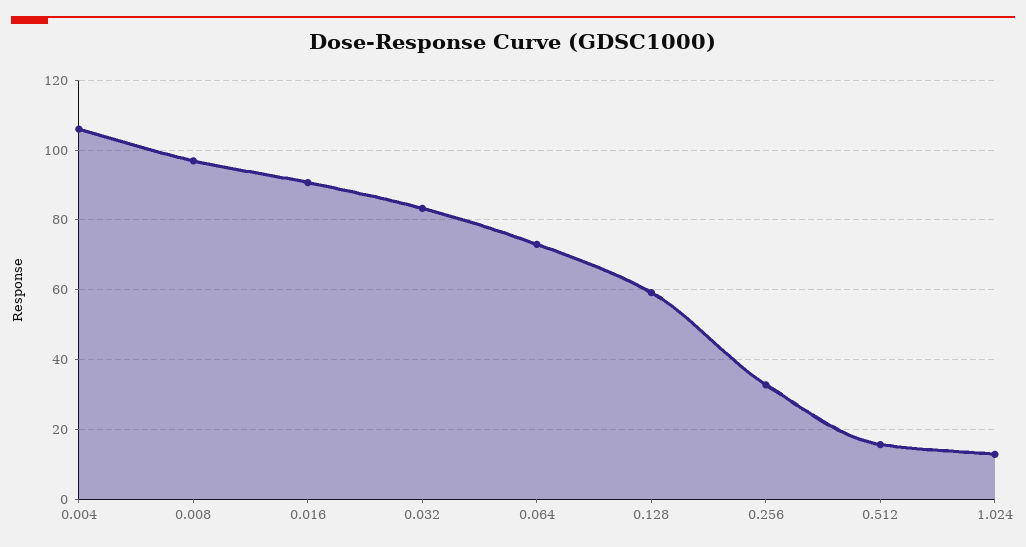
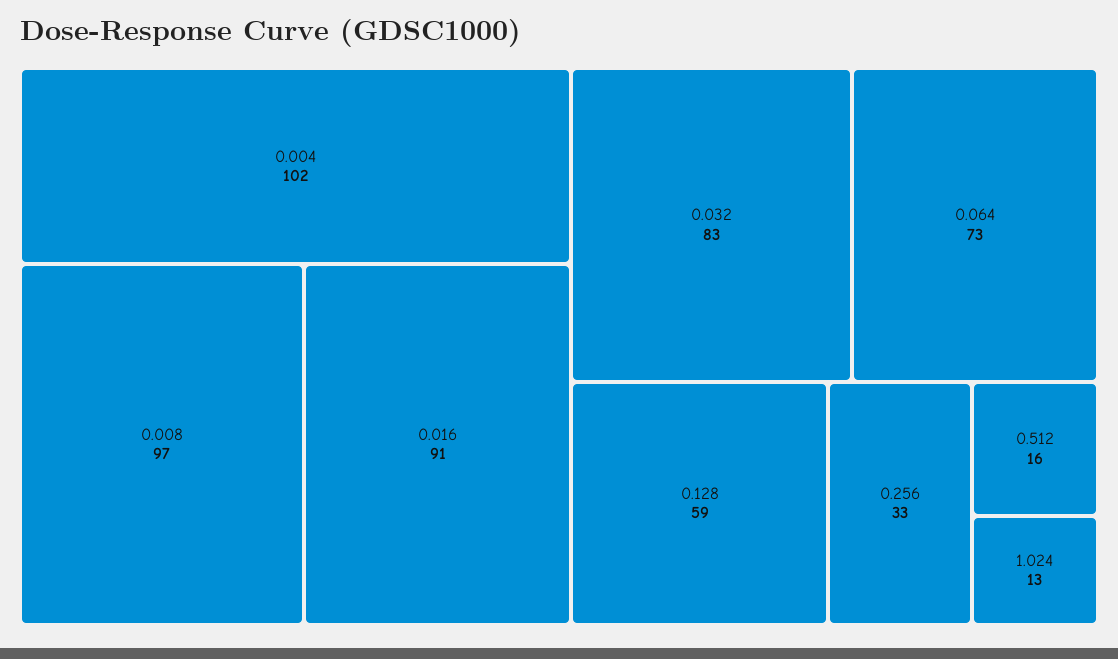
  {
-   "0.004": 106,
+   "0.004": 102,
    "0.008": 97,
    "0.016": 91,
    "0.032": 83,
    "0.064": 73,
    "0.128": 59,
    "0.256": 33,
    "0.512": 16,
    "1.024": 13
  }

